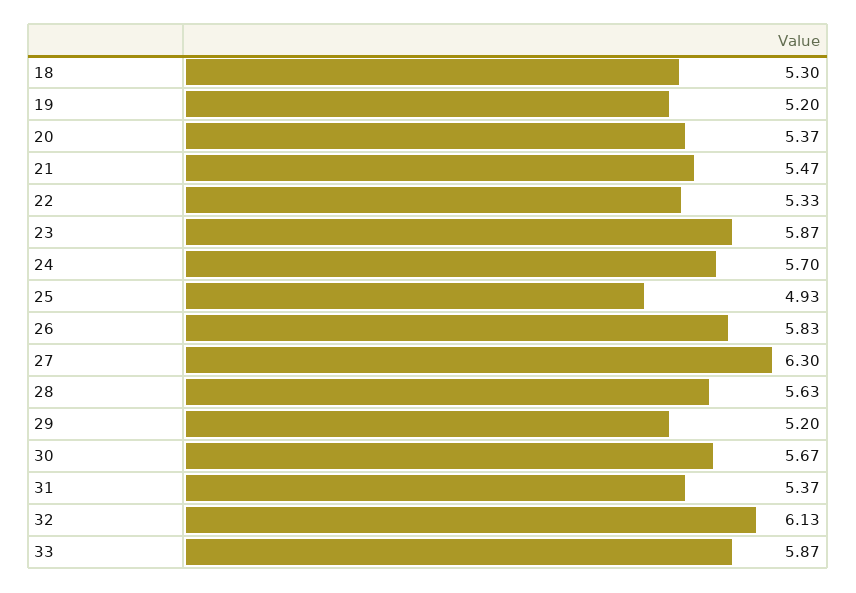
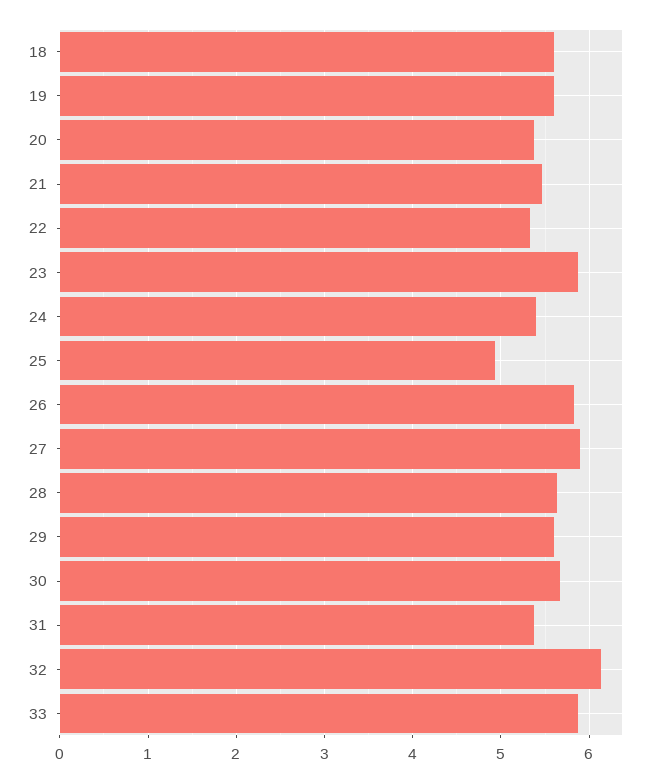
  {
-   "18": 5.3,
+   "18": 5.6,
-   "19": 5.2,
+   "19": 5.6,
    "20": 5.37,
    "21": 5.47,
    "22": 5.33,
    "23": 5.87,
-   "24": 5.7,
+   "24": 5.4,
    "25": 4.93,
    "26": 5.83,
-   "27": 6.3,
+   "27": 5.9,
    "28": 5.63,
-   "29": 5.2,
+   "29": 5.6,
    "30": 5.67,
    "31": 5.37,
    "32": 6.13,
    "33": 5.87
  }

